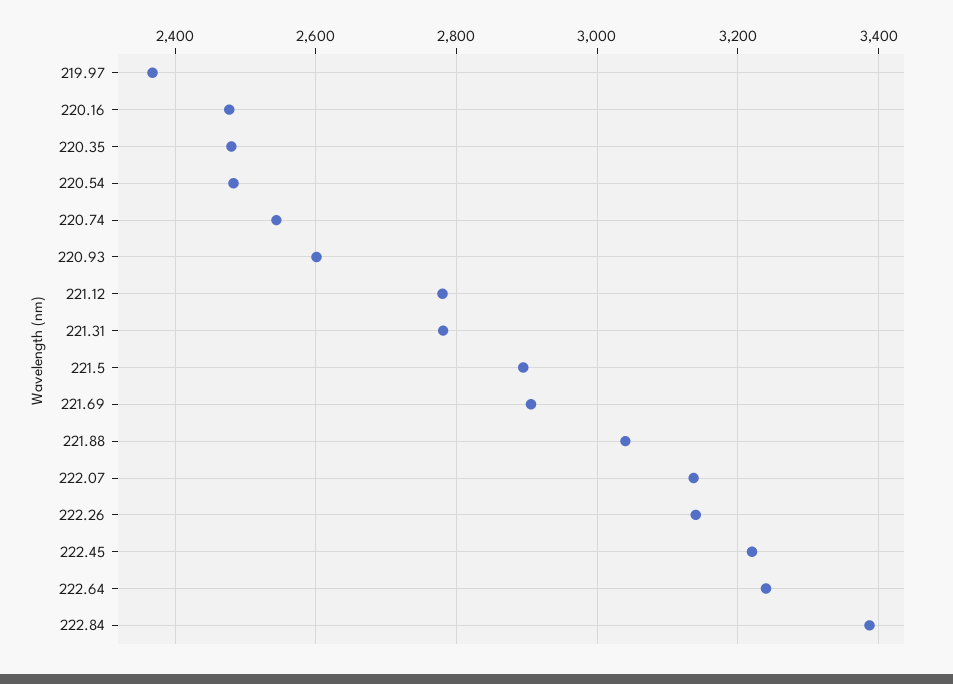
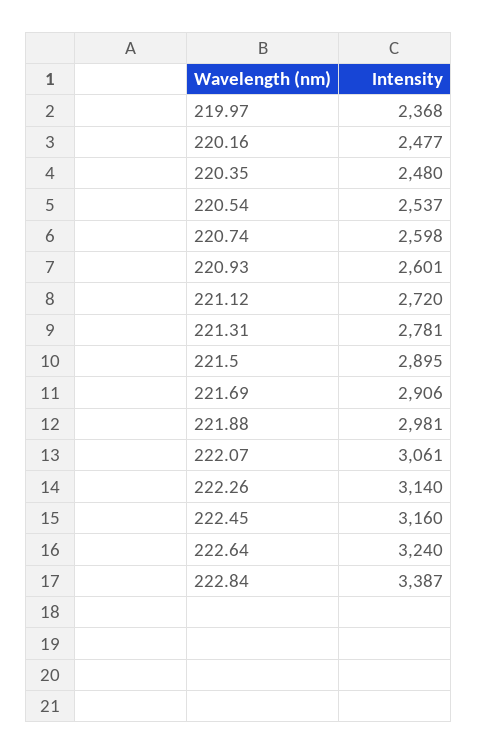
  {
    "219.97": 2368,
    "220.16": 2477,
    "220.35": 2480,
-   "220.54": 2480,
+   "220.54": 2537,
-   "220.74": 2540,
+   "220.74": 2598,
    "220.93": 2601,
-   "221.12": 2780,
+   "221.12": 2720,
    "221.31": 2781,
    "221.5": 2895,
    "221.69": 2906,
-   "221.88": 3040,
+   "221.88": 2981,
-   "222.07": 3140,
+   "222.07": 3061,
    "222.26": 3140,
-   "222.45": 3220,
+   "222.45": 3160,
    "222.64": 3240,
    "222.84": 3387
  }

